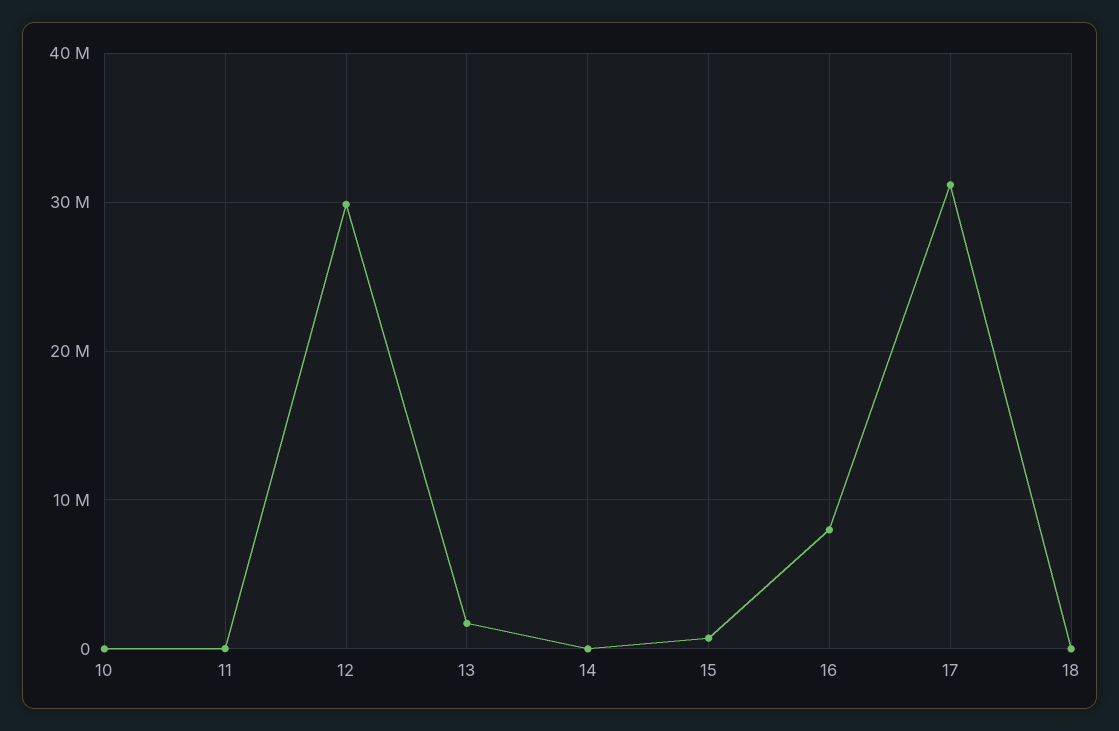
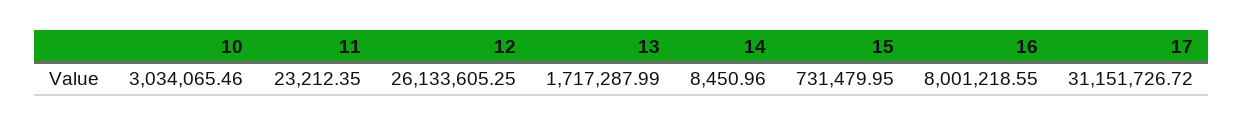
  {
-   "10": 0,
+   "10": 3034065.46,
    "11": 23212.35,
-   "12": 30000000,
+   "12": 26133605.25,
    "13": 1717287.99,
    "14": 8450.96,
    "15": 731479.95,
    "16": 8001218.55,
-   "17": 31151726.72,
+   "17": 31151726.72
-   "18": 0
  }

